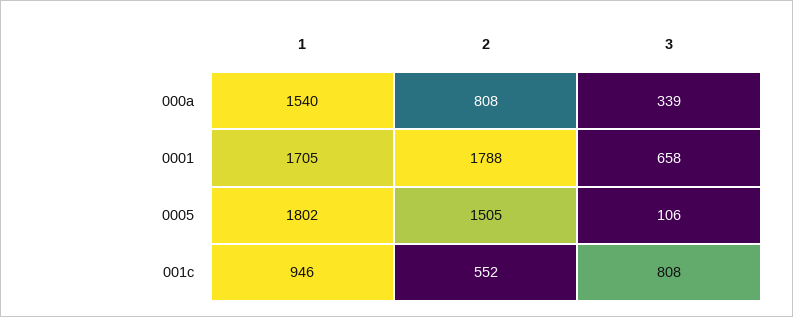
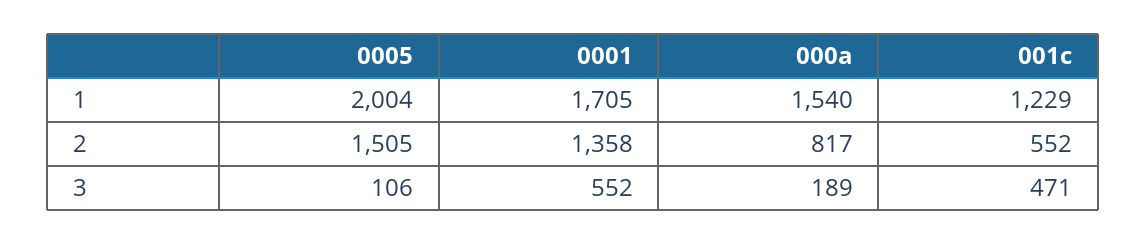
  {
    "1": {
      "000a": 1540,
      "0001": 1705,
-     "0005": 1802,
+     "0005": 2004,
-     "001c": 946
+     "001c": 1229
    },
    "2": {
-     "000a": 808,
+     "000a": 817,
-     "0001": 1788,
+     "0001": 1358,
      "0005": 1505,
      "001c": 552
    },
    "3": {
-     "000a": 339,
+     "000a": 189,
-     "0001": 658,
+     "0001": 552,
      "0005": 106,
-     "001c": 808
+     "001c": 471
    }
  }

